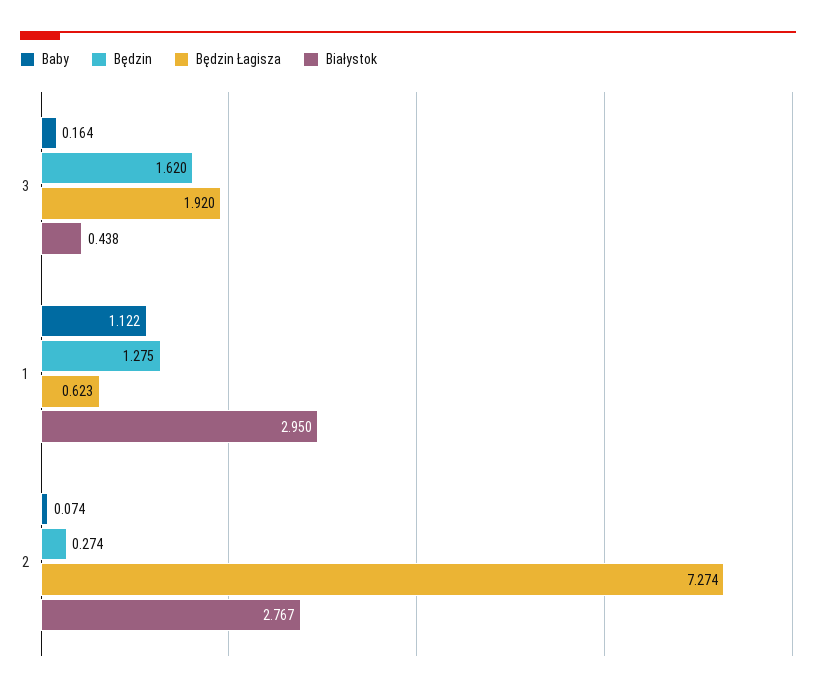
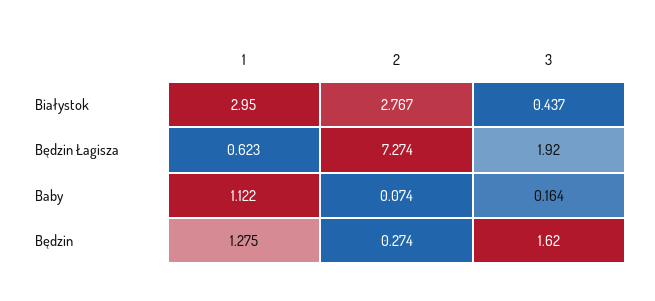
  {
    "Baby": {
      "3": 0.164,
      "1": 1.122,
      "2": 0.074
    },
    "Będzin": {
      "3": 1.62,
      "1": 1.275,
      "2": 0.274
    },
    "Będzin Łagisza": {
      "3": 1.92,
      "1": 0.623,
      "2": 7.274
    },
    "Białystok": {
-     "3": 0.438,
+     "3": 0.437,
      "1": 2.95,
      "2": 2.767
    }
  }

